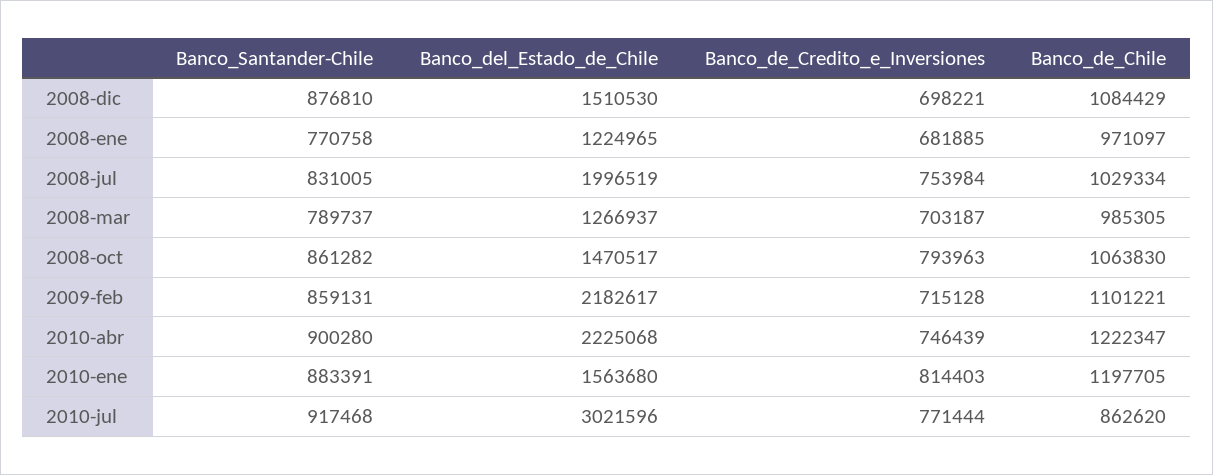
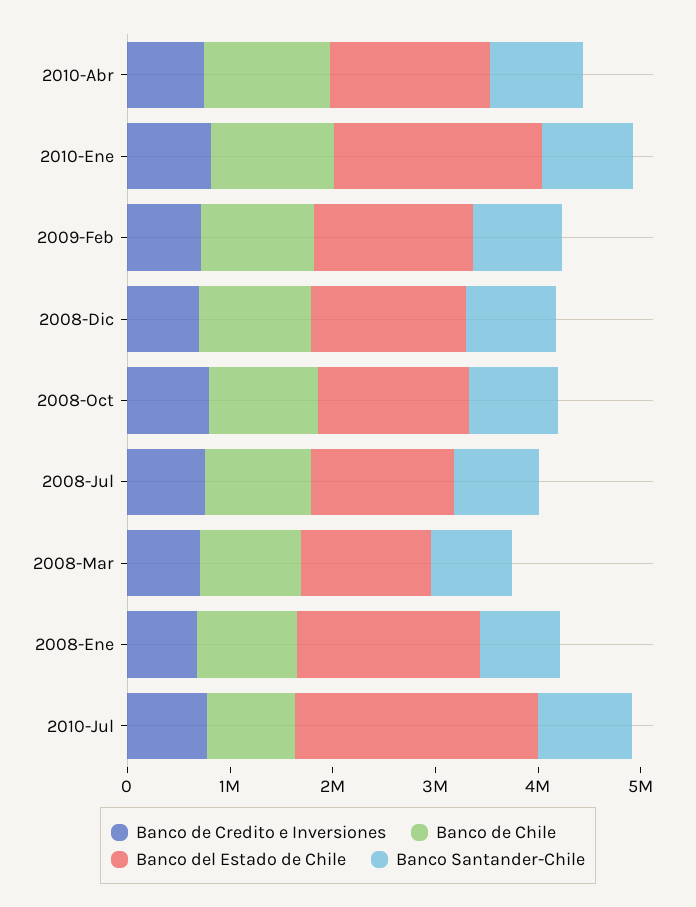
  {
    "Banco_Santander-Chile": {
      "2008-dic": 876810,
      "2008-ene": 770758,
      "2008-jul": 831005,
      "2008-mar": 789737,
      "2008-oct": 861282,
      "2009-feb": 859131,
      "2010-abr": 900280,
      "2010-ene": 883391,
      "2010-jul": 917468
    },
    "Banco_del_Estado_de_Chile": {
      "2008-dic": 1510530,
-     "2008-ene": 1224965,
+     "2008-ene": 1800000,
-     "2008-jul": 1996519,
+     "2008-jul": 1400000,
      "2008-mar": 1266937,
      "2008-oct": 1470517,
-     "2009-feb": 2182617,
+     "2009-feb": 1600000,
-     "2010-abr": 2225068,
+     "2010-abr": 1600000,
-     "2010-ene": 1563680,
+     "2010-ene": 2000000,
-     "2010-jul": 3021596
+     "2010-jul": 2400000
    },
    "Banco_de_Credito_e_Inversiones": {
      "2008-dic": 698221,
      "2008-ene": 681885,
      "2008-jul": 753984,
      "2008-mar": 703187,
      "2008-oct": 793963,
      "2009-feb": 715128,
      "2010-abr": 746439,
      "2010-ene": 814403,
      "2010-jul": 771444
    },
    "Banco_de_Chile": {
      "2008-dic": 1084429,
      "2008-ene": 971097,
      "2008-jul": 1029334,
      "2008-mar": 985305,
      "2008-oct": 1063830,
      "2009-feb": 1101221,
      "2010-abr": 1222347,
      "2010-ene": 1197705,
      "2010-jul": 862620
    }
  }

